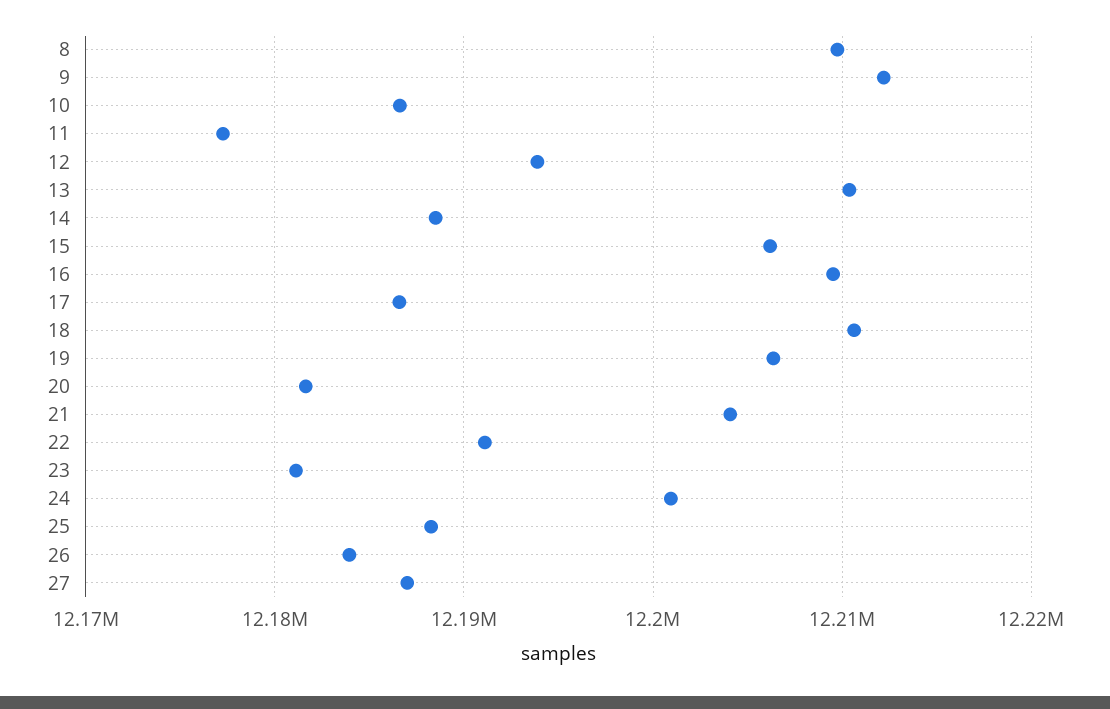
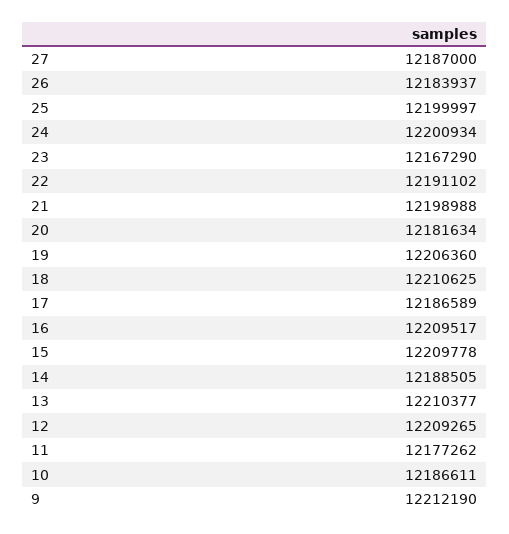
  {
-   "8": 12210000,
    "9": 12212190,
    "10": 12186611,
    "11": 12177262,
-   "12": 12194000,
+   "12": 12209265,
    "13": 12210377,
    "14": 12188505,
-   "15": 12206000,
+   "15": 12209778,
    "16": 12209517,
    "17": 12186589,
    "18": 12210625,
    "19": 12206360,
    "20": 12181634,
-   "21": 12204000,
+   "21": 12198988,
    "22": 12191102,
-   "23": 12181000,
+   "23": 12167290,
    "24": 12200934,
-   "25": 12188000,
+   "25": 12199997,
    "26": 12183937,
    "27": 12187000
  }

